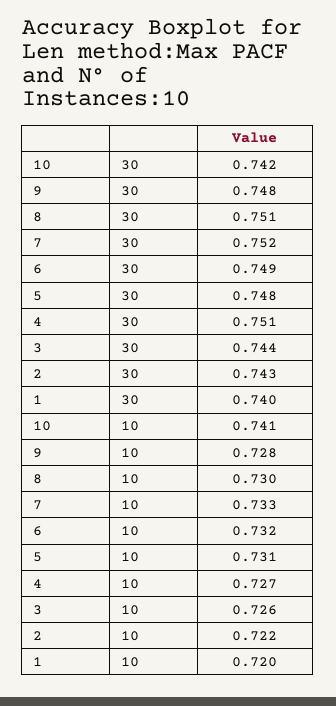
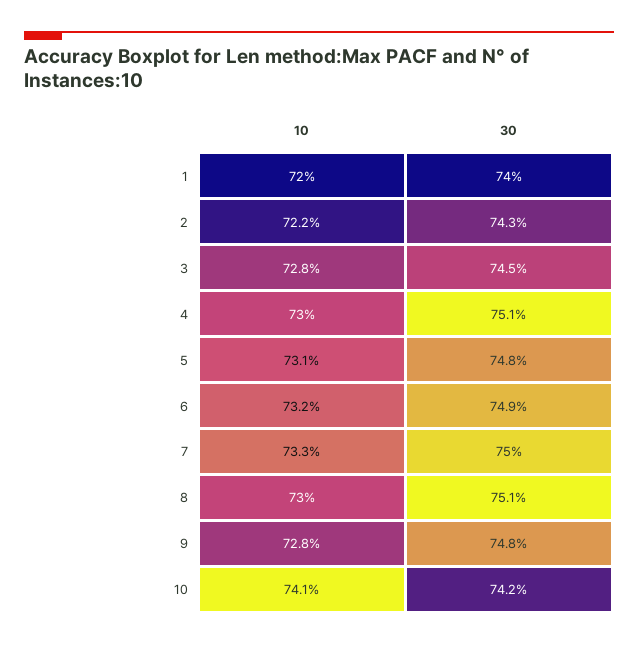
  {
    "10": {
      "30": 0.742,
      "10": 0.741
    },
    "9": {
      "30": 0.748,
      "10": 0.728
    },
    "8": {
      "30": 0.751,
      "10": 0.73
    },
    "7": {
-     "30": 0.752,
+     "30": 0.75,
      "10": 0.733
    },
    "6": {
      "30": 0.749,
      "10": 0.732
    },
    "5": {
      "30": 0.748,
      "10": 0.731
    },
    "4": {
      "30": 0.751,
-     "10": 0.727
+     "10": 0.73
    },
    "3": {
-     "30": 0.744,
+     "30": 0.745,
-     "10": 0.726
+     "10": 0.728
    },
    "2": {
      "30": 0.743,
      "10": 0.722
    },
    "1": {
      "30": 0.74,
      "10": 0.72
    }
  }

